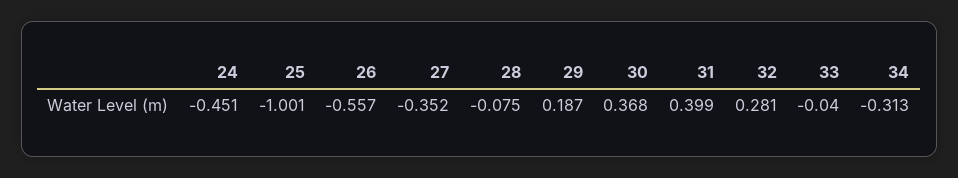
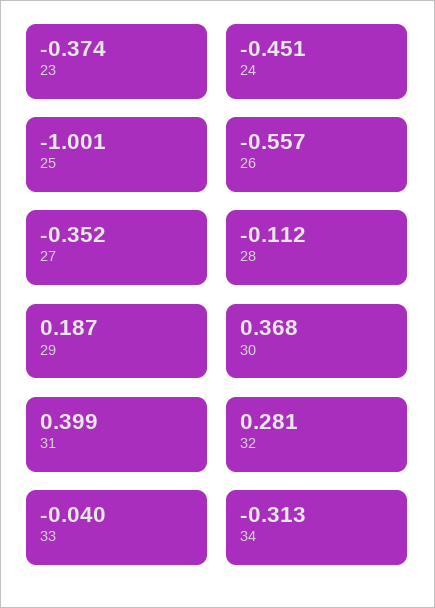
  {
    "24": -0.451,
    "25": -1.001,
    "26": -0.557,
    "27": -0.352,
-   "28": -0.075,
+   "28": -0.112,
    "29": 0.187,
    "30": 0.368,
    "31": 0.399,
    "32": 0.281,
    "33": -0.04,
-   "34": -0.313
+   "34": -0.313,
+   "23": -0.374
  }

